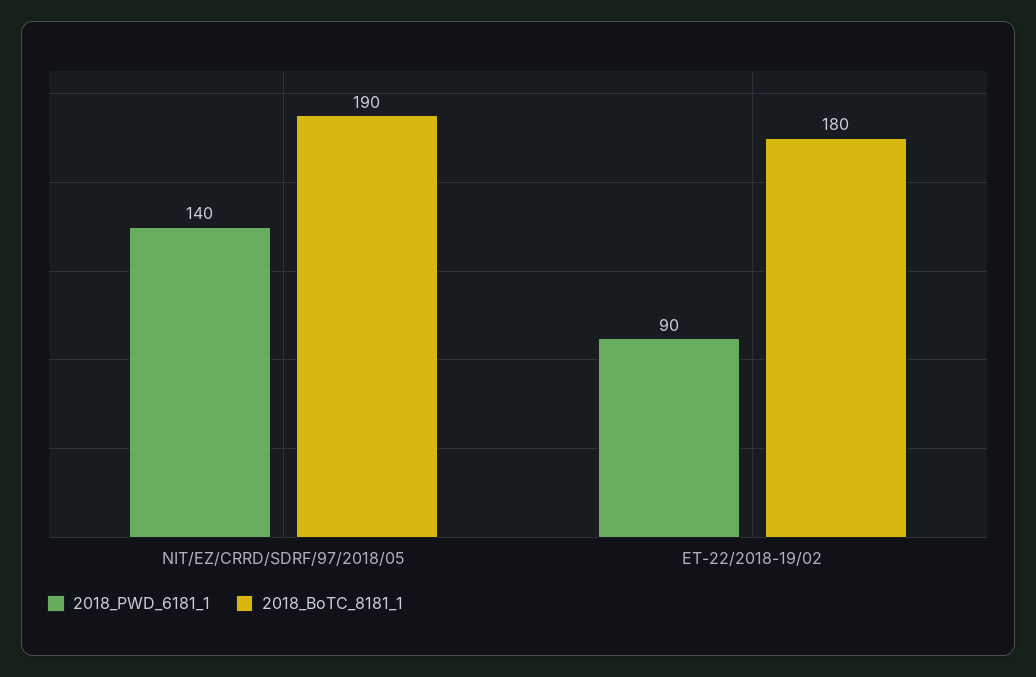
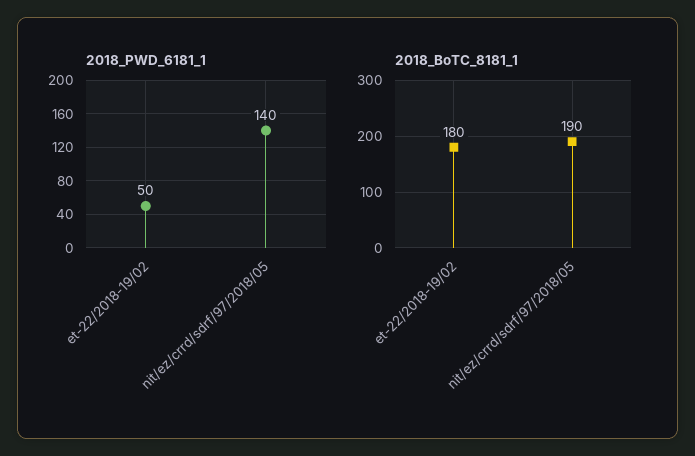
  {
    "2018_PWD_6181_1": {
      "NIT/EZ/CRRD/SDRF/97/2018/05": 140,
-     "ET-22/2018-19/02": 90
+     "ET-22/2018-19/02": 50
    },
    "2018_BoTC_8181_1": {
      "NIT/EZ/CRRD/SDRF/97/2018/05": 190,
      "ET-22/2018-19/02": 180
    }
  }

